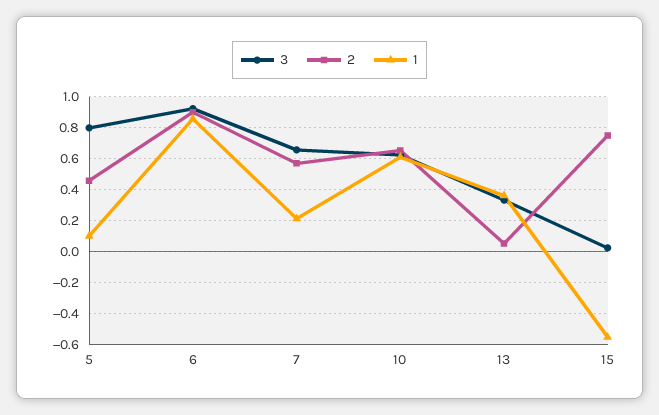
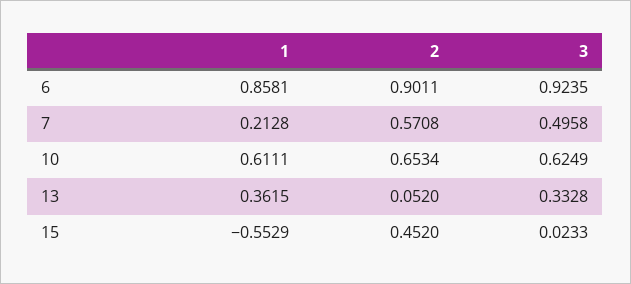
  {
    "3": {
-     "5": 0.8,
      "6": 0.9235,
-     "7": 0.65,
+     "7": 0.4958,
      "10": 0.6249,
      "13": 0.3328,
      "15": 0.0233
    },
    "2": {
-     "5": 0.45,
      "6": 0.9011,
      "7": 0.5708,
      "10": 0.6534,
      "13": 0.052,
-     "15": 0.75
+     "15": 0.452
    },
    "1": {
-     "5": 0.1,
      "6": 0.8581,
      "7": 0.2128,
      "10": 0.6111,
      "13": 0.3615,
      "15": -0.5529
    }
  }

